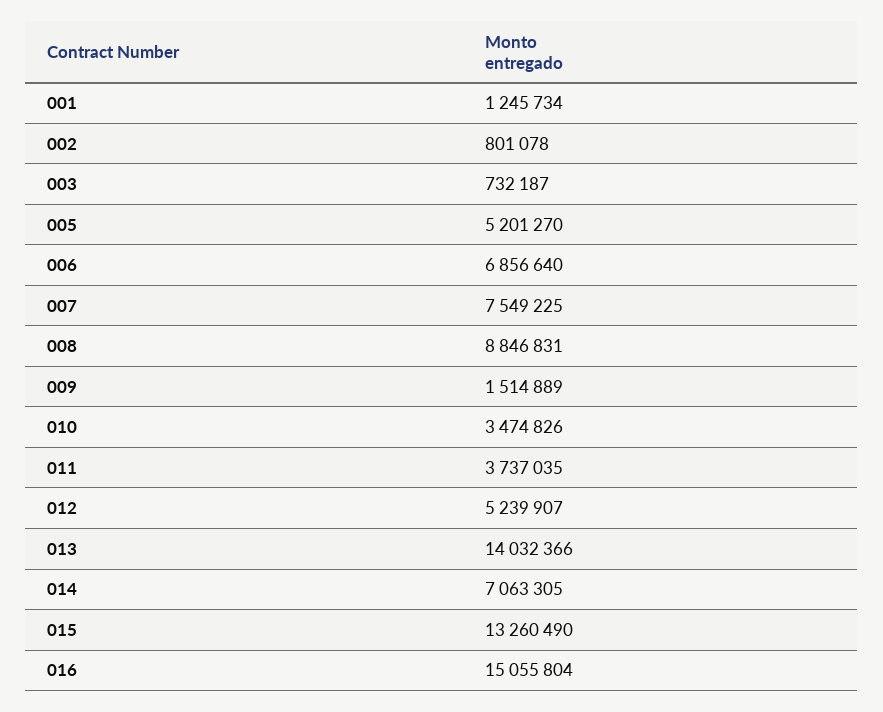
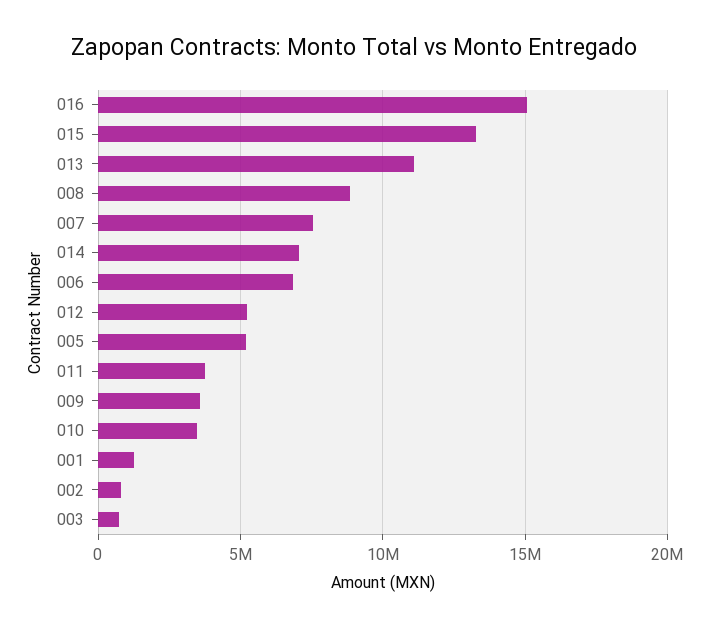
  {
    "001": 1245734,
    "002": 801078,
    "003": 732187,
    "005": 5201270,
    "006": 6856640,
    "007": 7549225,
    "008": 8846831,
-   "009": 1514889,
+   "009": 3500000,
    "010": 3474826,
    "011": 3737035,
    "012": 5239907,
-   "013": 14032366,
+   "013": 11000000,
    "014": 7063305,
    "015": 13260490,
    "016": 15055804
  }

